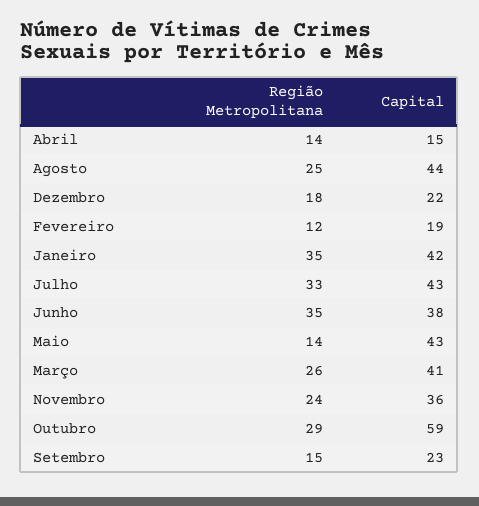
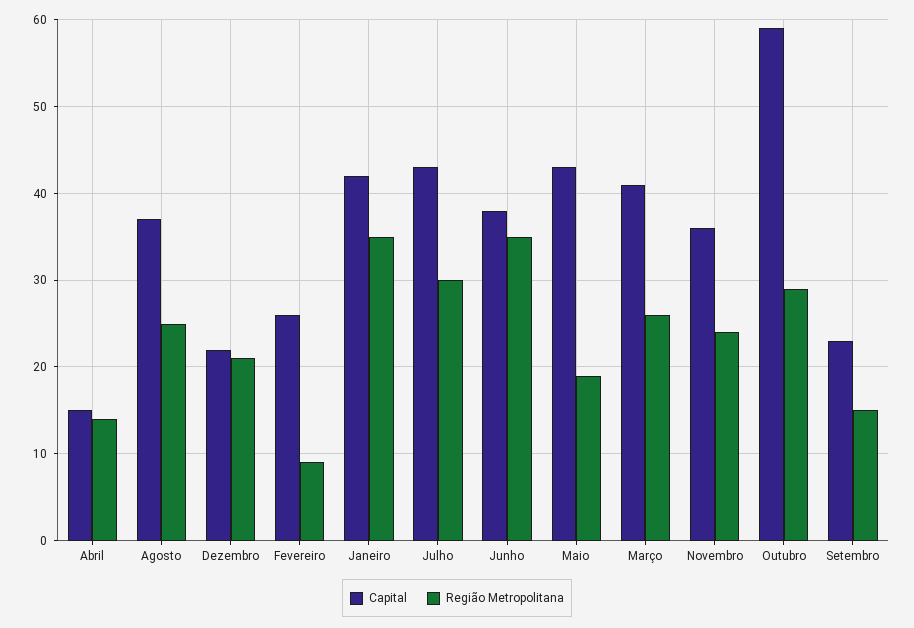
  {
    "Região Metropolitana": {
      "Abril": 14,
      "Agosto": 25,
-     "Dezembro": 18,
+     "Dezembro": 21,
-     "Fevereiro": 12,
+     "Fevereiro": 9,
      "Janeiro": 35,
-     "Julho": 33,
+     "Julho": 30,
      "Junho": 35,
-     "Maio": 14,
+     "Maio": 19,
      "Março": 26,
      "Novembro": 24,
      "Outubro": 29,
      "Setembro": 15
    },
    "Capital": {
      "Abril": 15,
-     "Agosto": 44,
+     "Agosto": 37,
      "Dezembro": 22,
-     "Fevereiro": 19,
+     "Fevereiro": 26,
      "Janeiro": 42,
      "Julho": 43,
      "Junho": 38,
      "Maio": 43,
      "Março": 41,
      "Novembro": 36,
      "Outubro": 59,
      "Setembro": 23
    }
  }

